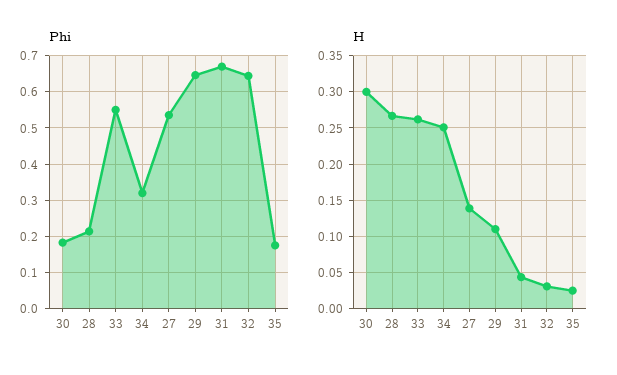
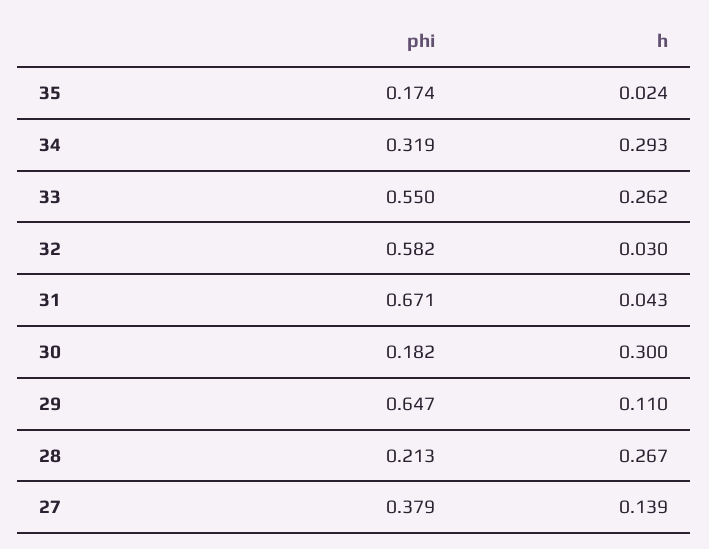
  {
    "Phi": {
      "30": 0.182,
      "28": 0.213,
      "33": 0.55,
      "34": 0.319,
-     "27": 0.54,
+     "27": 0.379,
      "29": 0.647,
      "31": 0.671,
-     "32": 0.64,
+     "32": 0.582,
      "35": 0.174
    },
    "H": {
      "30": 0.3,
      "28": 0.267,
      "33": 0.262,
-     "34": 0.25,
+     "34": 0.293,
      "27": 0.139,
      "29": 0.11,
      "31": 0.043,
      "32": 0.03,
      "35": 0.024
    }
  }

